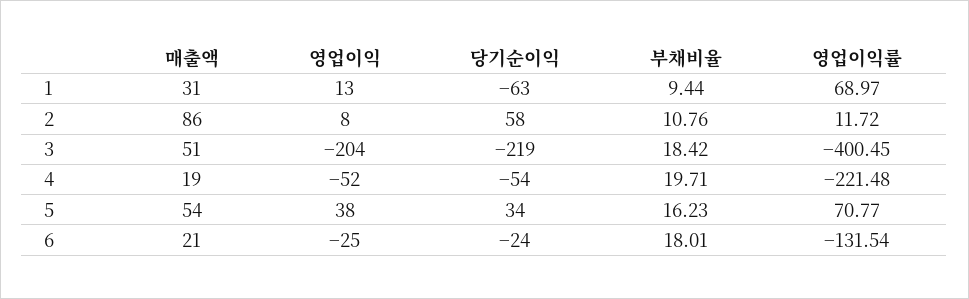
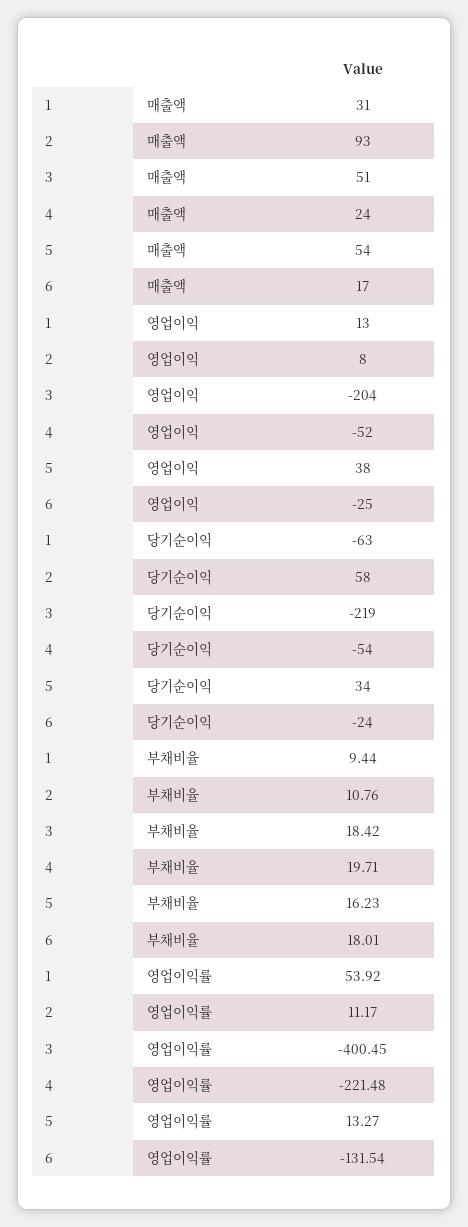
  {
    "매출액": {
      "1": 31,
-     "2": 86,
+     "2": 93,
      "3": 51,
-     "4": 19,
+     "4": 24,
      "5": 54,
-     "6": 21
+     "6": 17
    },
    "영업이익": {
      "1": 13,
      "2": 8,
      "3": -204,
      "4": -52,
      "5": 38,
      "6": -25
    },
    "당기순이익": {
      "1": -63,
      "2": 58,
      "3": -219,
      "4": -54,
      "5": 34,
      "6": -24
    },
    "부채비율": {
      "1": 9.44,
      "2": 10.76,
      "3": 18.42,
      "4": 19.71,
      "5": 16.23,
      "6": 18.01
    },
    "영업이익률": {
-     "1": 68.97,
+     "1": 53.92,
-     "2": 11.72,
+     "2": 11.17,
      "3": -400.45,
      "4": -221.48,
-     "5": 70.77,
+     "5": 13.27,
      "6": -131.54
    }
  }

